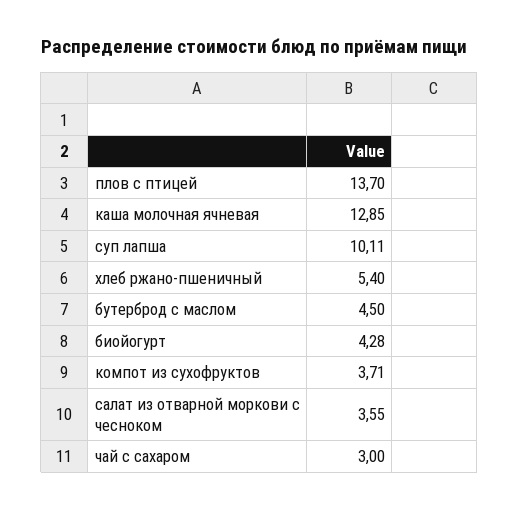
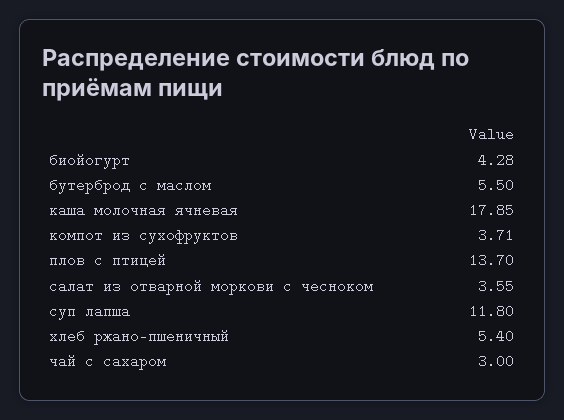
  {
    "плов с птицей": 13.7,
-   "каша молочная ячневая": 12.85,
+   "каша молочная ячневая": 17.85,
-   "суп лапша": 10.11,
+   "суп лапша": 11.8,
    "хлеб ржано-пшеничный": 5.4,
-   "бутерброд с маслом": 4.5,
+   "бутерброд с маслом": 5.5,
    "биойогурт": 4.28,
    "компот из сухофруктов": 3.71,
    "салат из отварной моркови с чесноком": 3.55,
    "чай с сахаром": 3
  }

